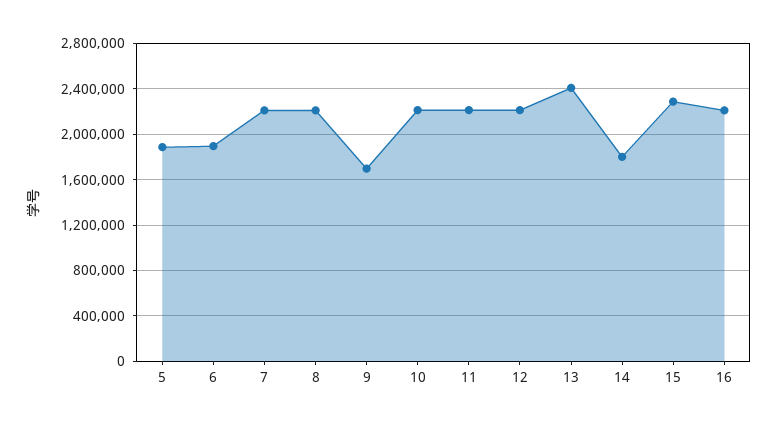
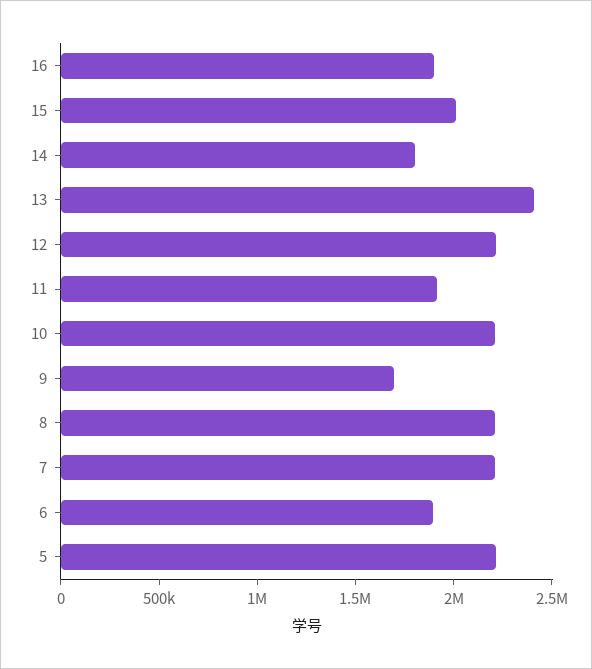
  {
-   "5": 1900000,
+   "5": 2200000,
    "6": 1900000,
    "7": 2200000,
    "8": 2200000,
    "9": 1700000,
    "10": 2200000,
-   "11": 2200000,
+   "11": 1900000,
    "12": 2200000,
    "13": 2400000,
    "14": 1800000,
-   "15": 2300000,
+   "15": 2000000,
-   "16": 2200000
+   "16": 1900000
  }

